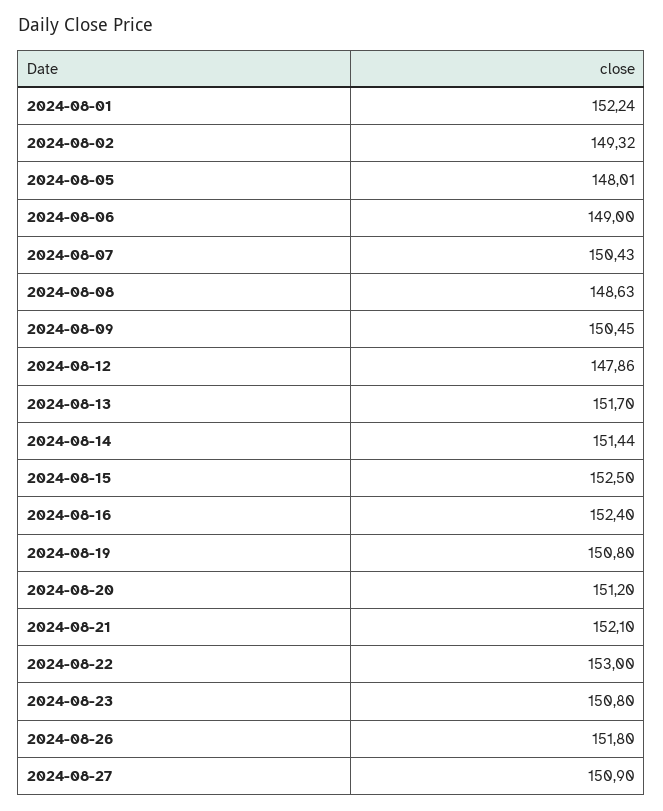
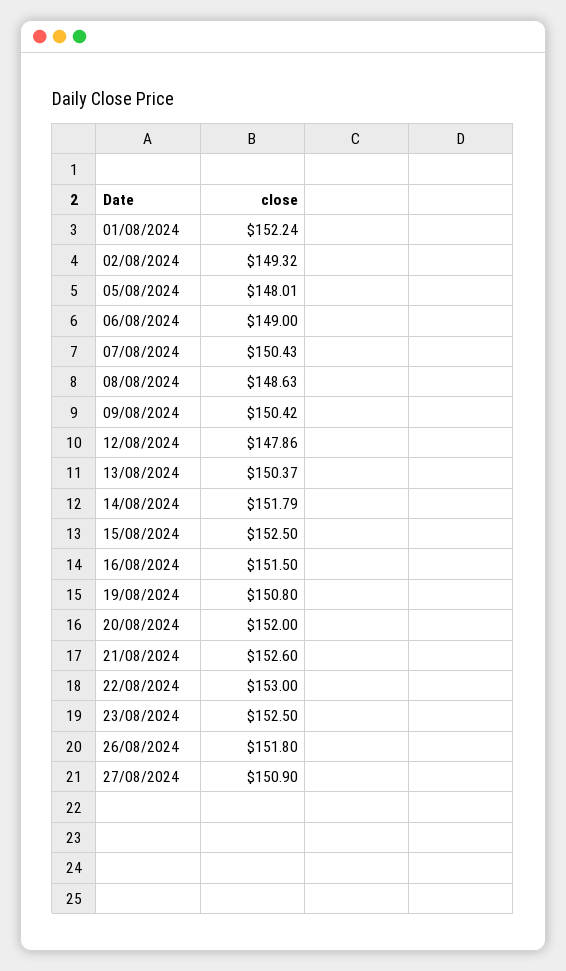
  {
    "2024-08-01": 152.24,
    "2024-08-02": 149.32,
    "2024-08-05": 148.01,
    "2024-08-06": 149,
    "2024-08-07": 150.43,
    "2024-08-08": 148.63,
-   "2024-08-09": 150.45,
+   "2024-08-09": 150.42,
    "2024-08-12": 147.86,
-   "2024-08-13": 151.7,
+   "2024-08-13": 150.37,
-   "2024-08-14": 151.44,
+   "2024-08-14": 151.79,
    "2024-08-15": 152.5,
-   "2024-08-16": 152.4,
+   "2024-08-16": 151.5,
    "2024-08-19": 150.8,
-   "2024-08-20": 151.2,
+   "2024-08-20": 152,
-   "2024-08-21": 152.1,
+   "2024-08-21": 152.6,
    "2024-08-22": 153,
-   "2024-08-23": 150.8,
+   "2024-08-23": 152.5,
    "2024-08-26": 151.8,
    "2024-08-27": 150.9
  }

